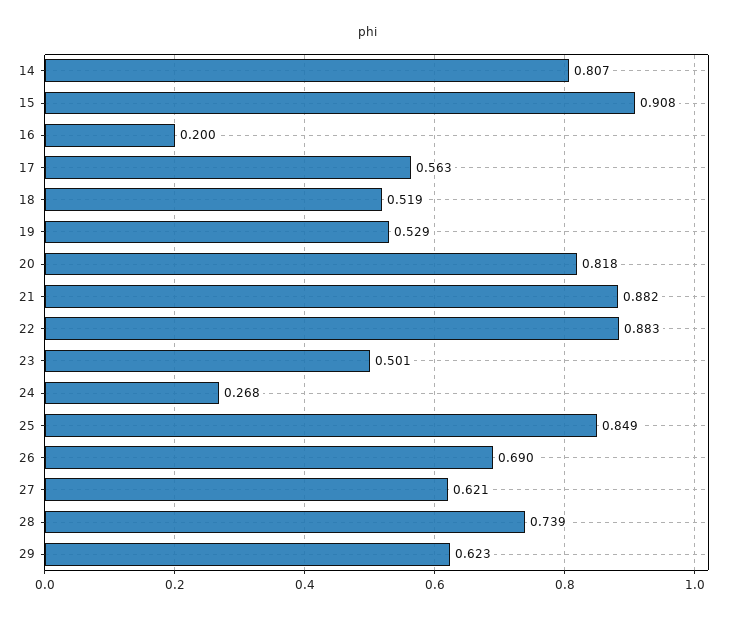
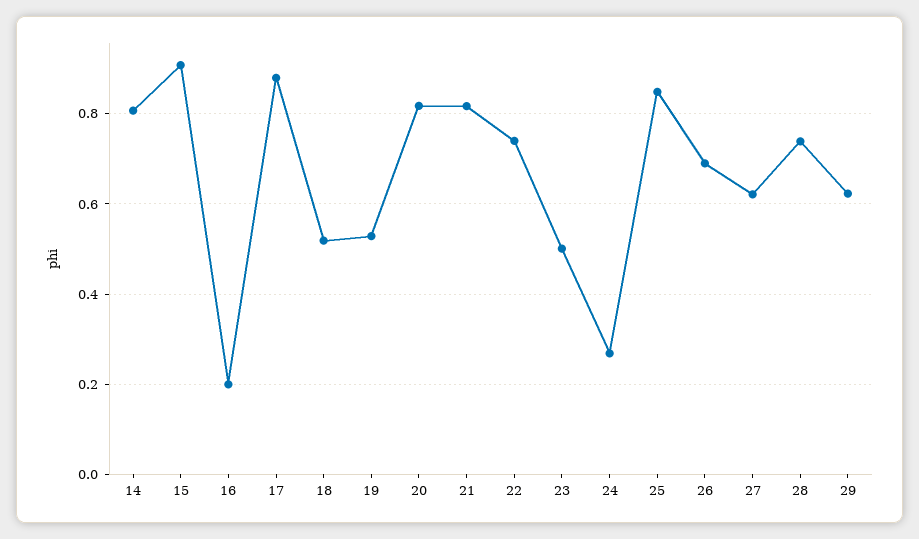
  {
    "14": 0.807,
    "15": 0.908,
    "16": 0.2,
-   "17": 0.563,
+   "17": 0.88,
    "18": 0.519,
    "19": 0.529,
    "20": 0.818,
-   "21": 0.882,
+   "21": 0.82,
-   "22": 0.883,
+   "22": 0.74,
    "23": 0.501,
    "24": 0.268,
    "25": 0.849,
    "26": 0.69,
    "27": 0.621,
    "28": 0.739,
    "29": 0.623
  }

